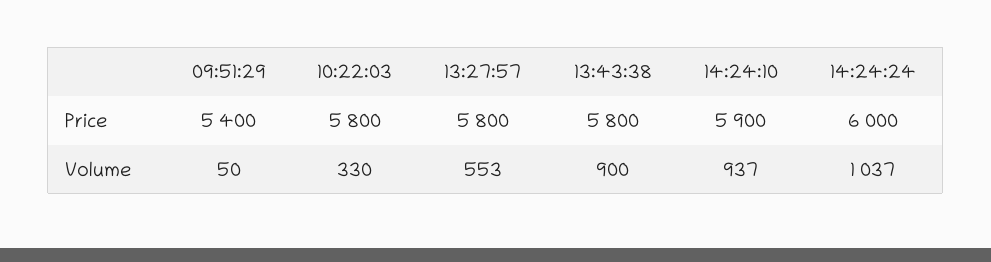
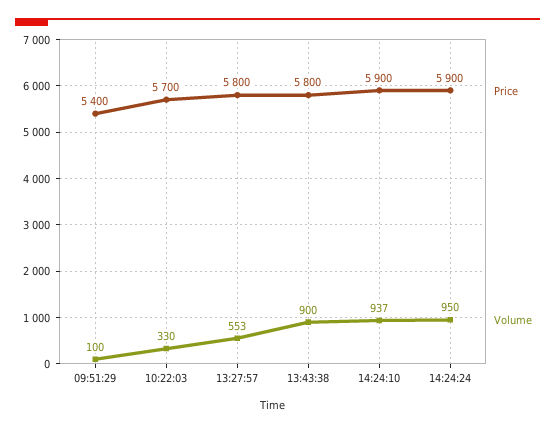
  {
    "Price": {
      "09:51:29": 5400,
-     "10:22:03": 5800,
+     "10:22:03": 5700,
      "13:27:57": 5800,
      "13:43:38": 5800,
      "14:24:10": 5900,
-     "14:24:24": 6000
+     "14:24:24": 5900
    },
    "Volume": {
-     "09:51:29": 50,
+     "09:51:29": 100,
      "10:22:03": 330,
      "13:27:57": 553,
      "13:43:38": 900,
      "14:24:10": 937,
-     "14:24:24": 1037
+     "14:24:24": 950
    }
  }

